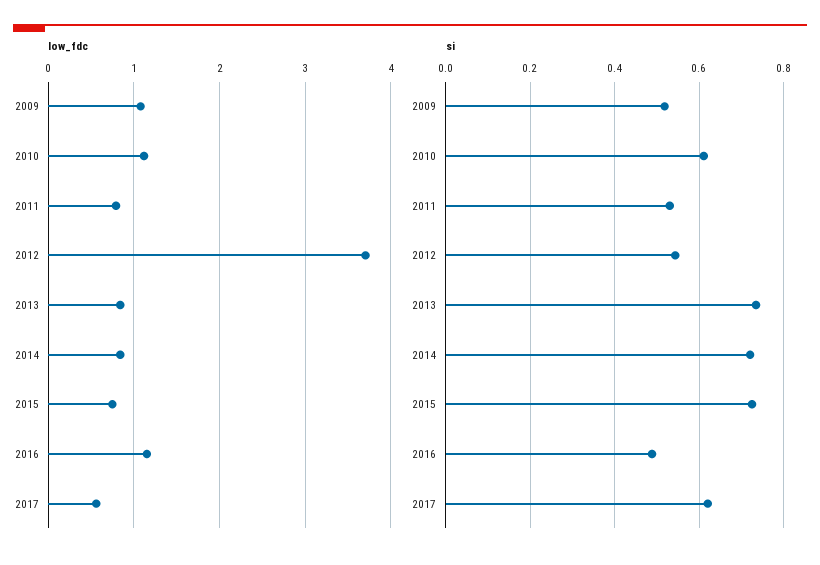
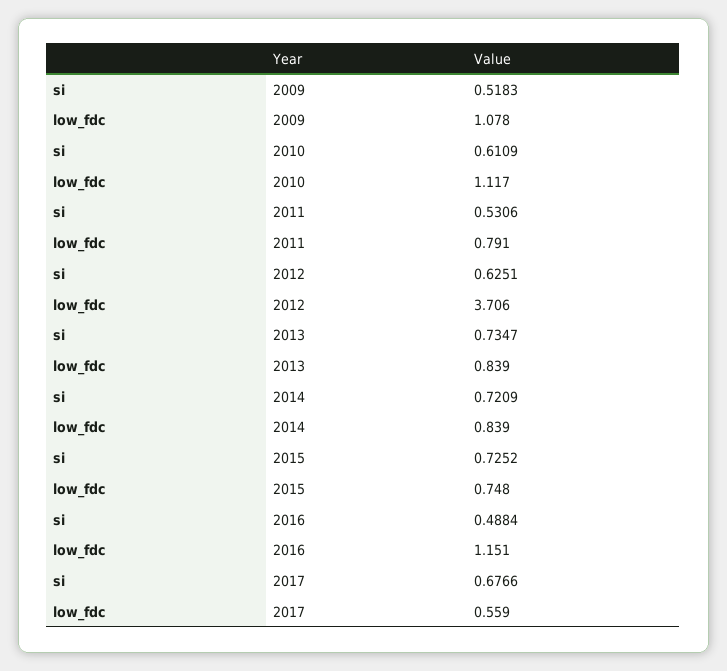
  {
    "low_fdc": {
      "2009": 1.078,
      "2010": 1.117,
      "2011": 0.791,
      "2012": 3.706,
      "2013": 0.839,
      "2014": 0.839,
      "2015": 0.748,
      "2016": 1.151,
      "2017": 0.559
    },
    "si": {
      "2009": 0.5183,
      "2010": 0.6109,
      "2011": 0.5306,
-     "2012": 0.54,
+     "2012": 0.6251,
      "2013": 0.7347,
      "2014": 0.7209,
      "2015": 0.7252,
      "2016": 0.4884,
-     "2017": 0.62
+     "2017": 0.6766
    }
  }

